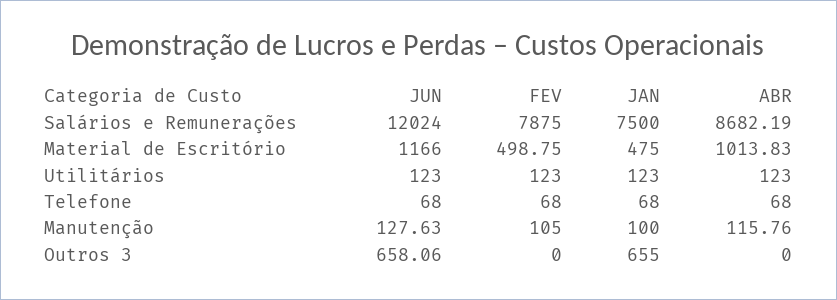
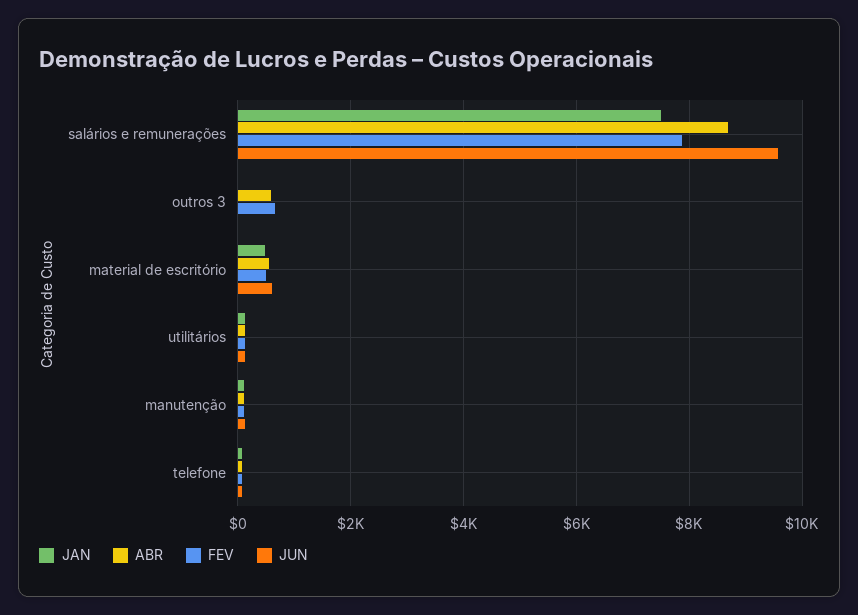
  {
    "JUN": {
-     "Salários e Remunerações": 12024,
+     "Salários e Remunerações": 9600,
-     "Material de Escritório": 1166,
+     "Material de Escritório": 600,
      "Utilitários": 123,
      "Telefone": 68,
      "Manutenção": 127.63,
-     "Outros 3": 658.06
+     "Outros 3": 0
    },
    "FEV": {
      "Salários e Remunerações": 7875,
      "Material de Escritório": 498.75,
      "Utilitários": 123,
      "Telefone": 68,
      "Manutenção": 105,
-     "Outros 3": 0
+     "Outros 3": 600
    },
    "JAN": {
      "Salários e Remunerações": 7500,
      "Material de Escritório": 475,
      "Utilitários": 123,
      "Telefone": 68,
      "Manutenção": 100,
-     "Outros 3": 655
+     "Outros 3": 0
    },
    "ABR": {
      "Salários e Remunerações": 8682.19,
-     "Material de Escritório": 1013.83,
+     "Material de Escritório": 600,
      "Utilitários": 123,
      "Telefone": 68,
      "Manutenção": 115.76,
-     "Outros 3": 0
+     "Outros 3": 600
    }
  }

